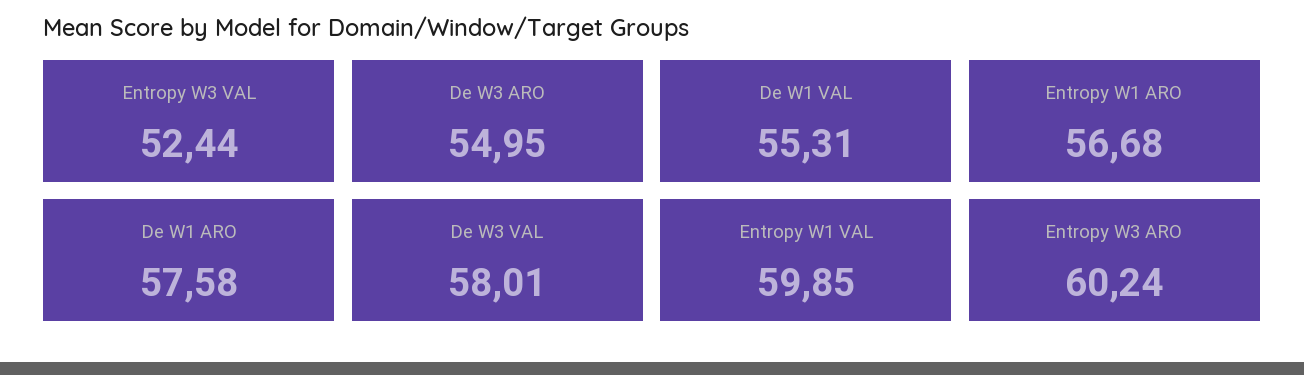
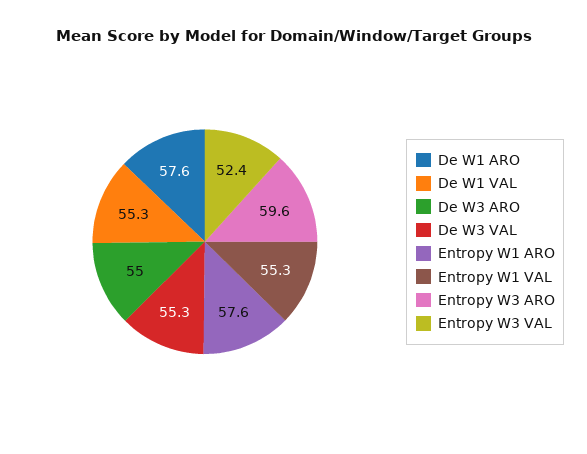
  {
    "Entropy W3 VAL": 52.44,
    "De W3 ARO": 54.95,
    "De W1 VAL": 55.31,
-   "Entropy W1 ARO": 56.68,
+   "Entropy W1 ARO": 57.6,
    "De W1 ARO": 57.58,
-   "De W3 VAL": 58.01,
+   "De W3 VAL": 55.3,
-   "Entropy W1 VAL": 59.85,
+   "Entropy W1 VAL": 55.3,
-   "Entropy W3 ARO": 60.24
+   "Entropy W3 ARO": 59.6
  }

